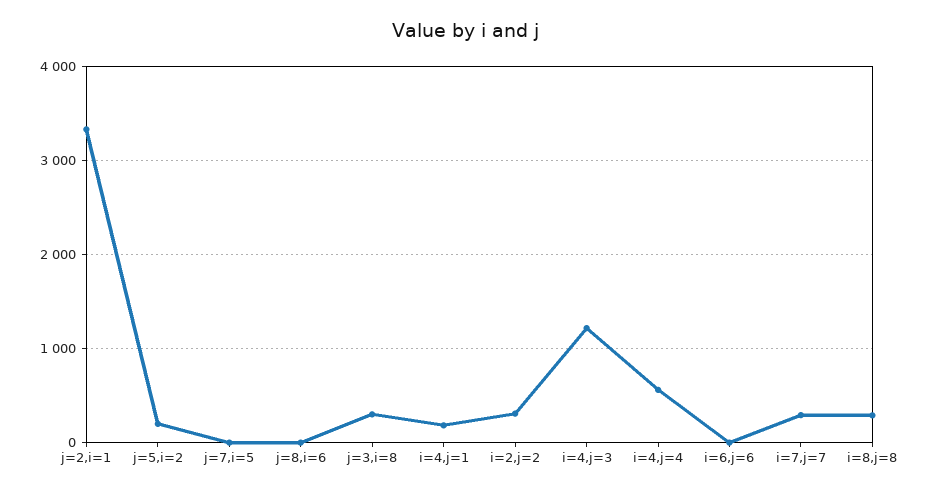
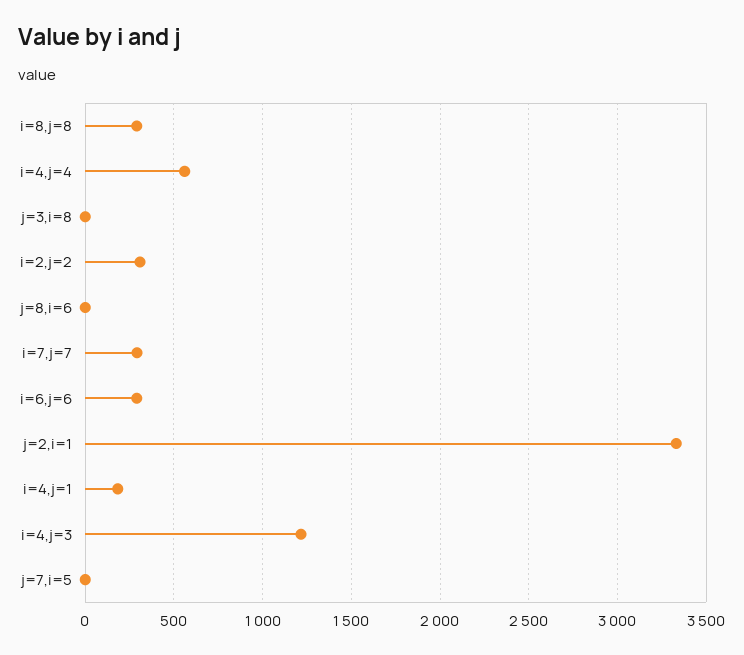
  {
    "j=2,i=1": 3350,
-   "j=5,i=2": 200,
    "j=7,i=5": 0,
    "j=8,i=6": 0,
-   "j=3,i=8": 300,
+   "j=3,i=8": 0,
    "i=4,j=1": 200,
    "i=2,j=2": 300,
    "i=4,j=3": 1200,
    "i=4,j=4": 550,
-   "i=6,j=6": 0,
+   "i=6,j=6": 300,
    "i=7,j=7": 300,
    "i=8,j=8": 300
  }

